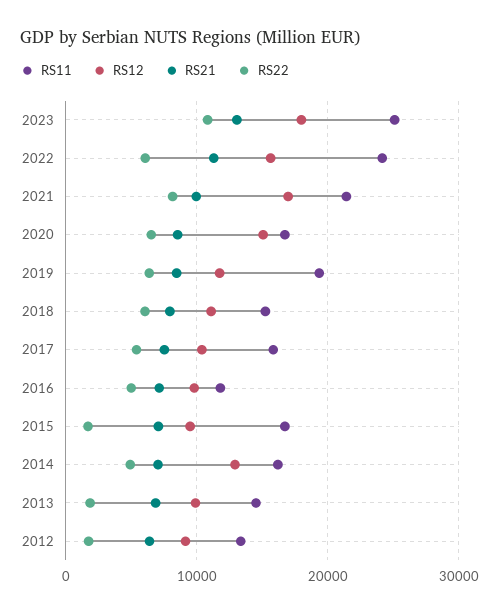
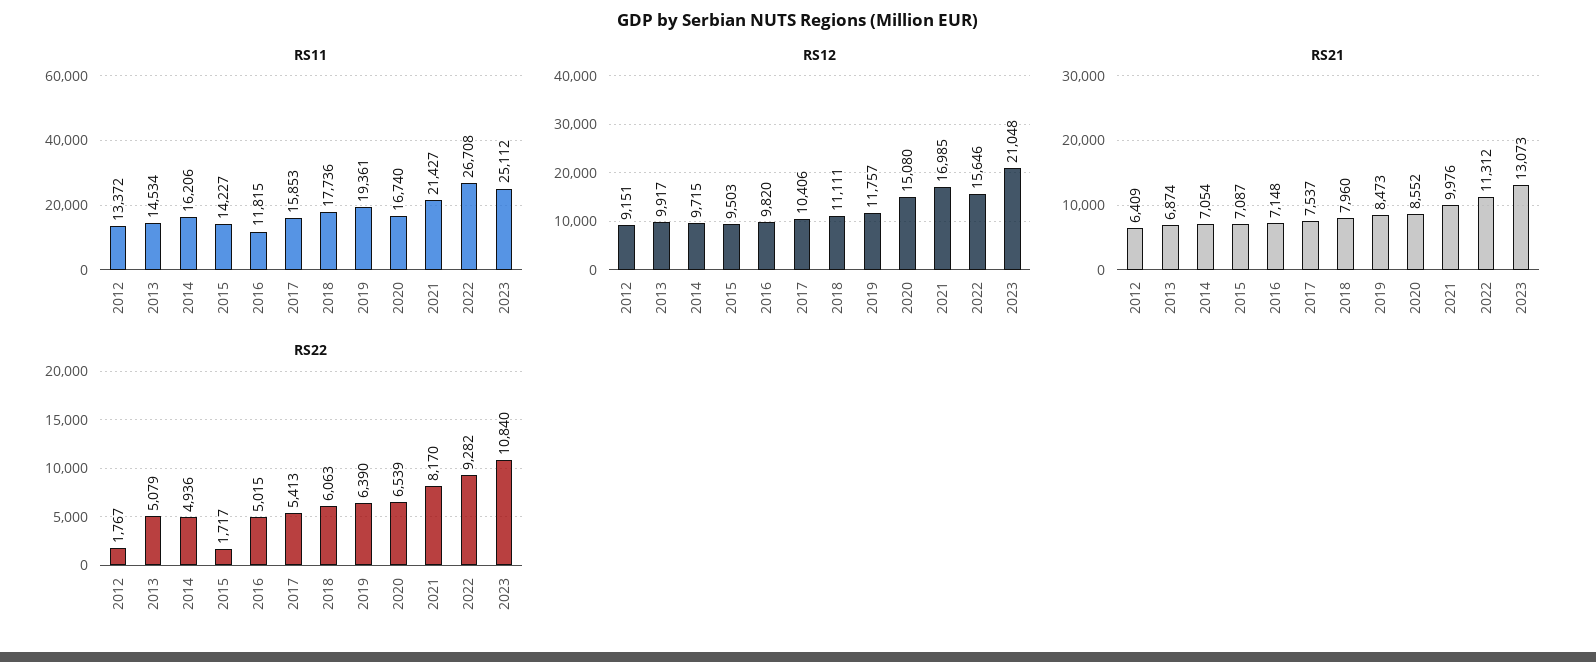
  {
    "RS11": {
      "2023": 25112,
-     "2022": 24000,
+     "2022": 26708,
      "2021": 21427,
      "2020": 16740,
      "2019": 19361,
-     "2018": 15000,
+     "2018": 17736,
      "2017": 15853,
      "2016": 11815,
-     "2015": 17000,
+     "2015": 14227,
      "2014": 16206,
      "2013": 14534,
      "2012": 13372
    },
    "RS12": {
-     "2023": 18000,
+     "2023": 21048,
      "2022": 15646,
      "2021": 16985,
      "2020": 15080,
      "2019": 11757,
      "2018": 11111,
      "2017": 10406,
      "2016": 9820,
      "2015": 9503,
-     "2014": 13000,
+     "2014": 9715,
      "2013": 9917,
      "2012": 9151
    },
    "RS21": {
      "2023": 13073,
      "2022": 11312,
      "2021": 9976,
      "2020": 8552,
      "2019": 8473,
      "2018": 7960,
      "2017": 7537,
      "2016": 7148,
      "2015": 7087,
      "2014": 7054,
      "2013": 6874,
      "2012": 6409
    },
    "RS22": {
      "2023": 10840,
-     "2022": 6000,
+     "2022": 9282,
      "2021": 8170,
      "2020": 6539,
      "2019": 6390,
      "2018": 6063,
      "2017": 5413,
      "2016": 5015,
      "2015": 1717,
      "2014": 4936,
-     "2013": 2000,
+     "2013": 5079,
      "2012": 1767
    }
  }

